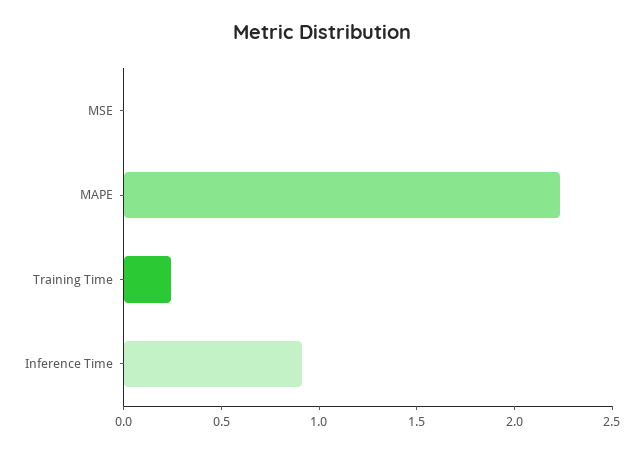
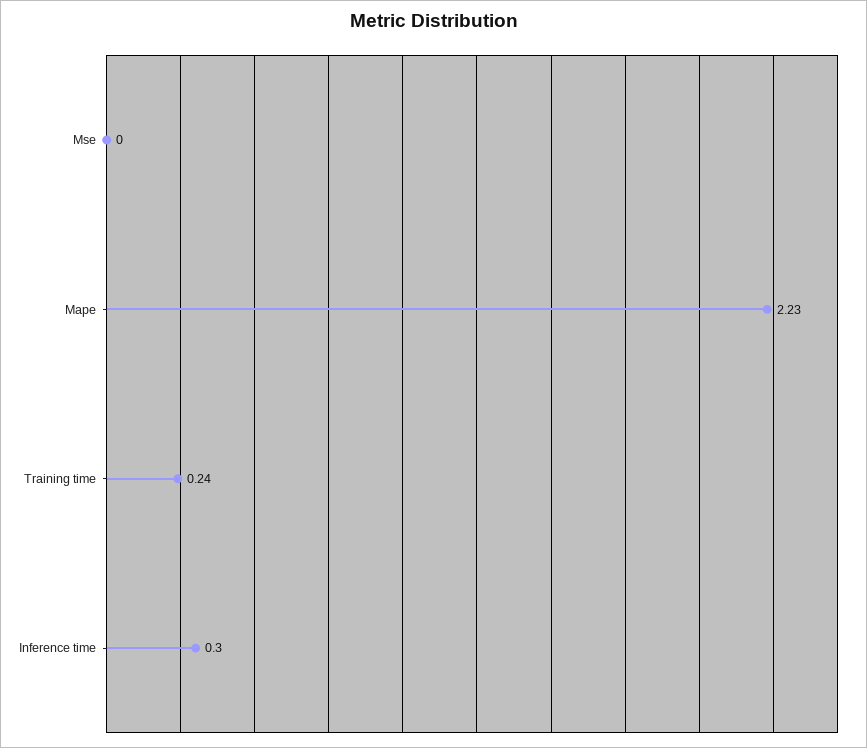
  {
    "MSE": 0,
    "MAPE": 2.23,
    "Training Time": 0.24,
-   "Inference Time": 0.9
+   "Inference Time": 0.3
  }

